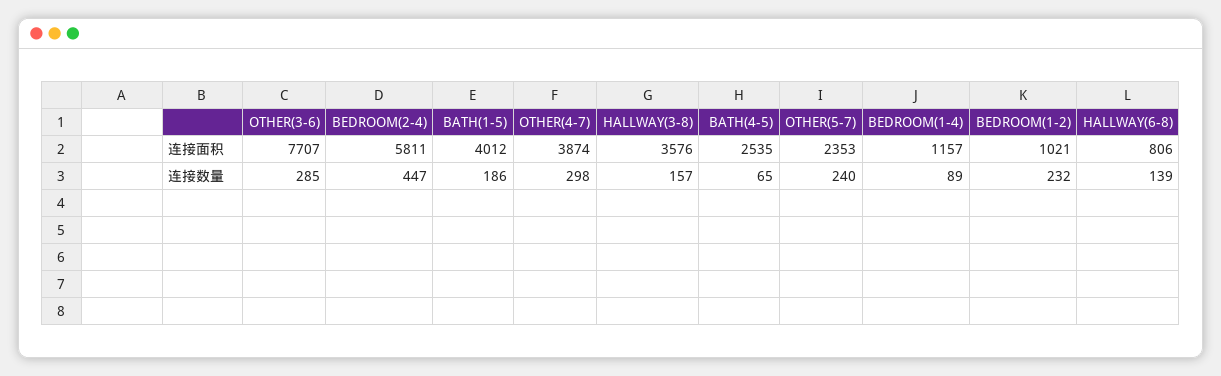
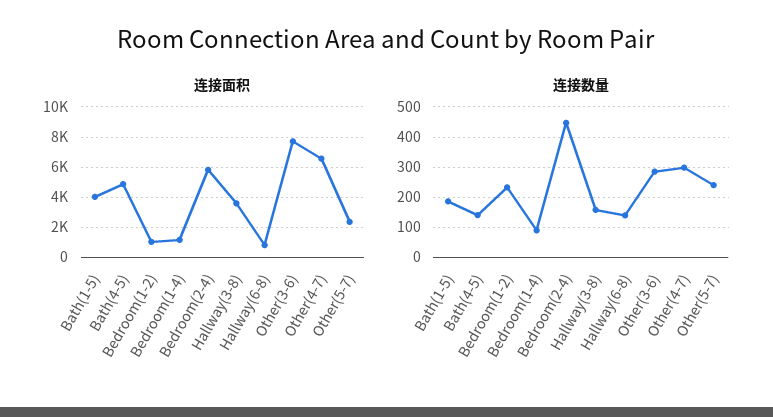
  {
    "连接面积": {
      "OTHER(3-6)": 7707,
      "BEDROOM(2-4)": 5811,
      "BATH(1-5)": 4012,
-     "OTHER(4-7)": 3874,
+     "OTHER(4-7)": 6500,
      "HALLWAY(3-8)": 3576,
-     "BATH(4-5)": 2535,
+     "BATH(4-5)": 5000,
      "OTHER(5-7)": 2353,
      "BEDROOM(1-4)": 1157,
      "BEDROOM(1-2)": 1021,
      "HALLWAY(6-8)": 806
    },
    "连接数量": {
      "OTHER(3-6)": 285,
      "BEDROOM(2-4)": 447,
      "BATH(1-5)": 186,
      "OTHER(4-7)": 298,
      "HALLWAY(3-8)": 157,
-     "BATH(4-5)": 65,
+     "BATH(4-5)": 140,
      "OTHER(5-7)": 240,
      "BEDROOM(1-4)": 89,
      "BEDROOM(1-2)": 232,
      "HALLWAY(6-8)": 139
    }
  }

